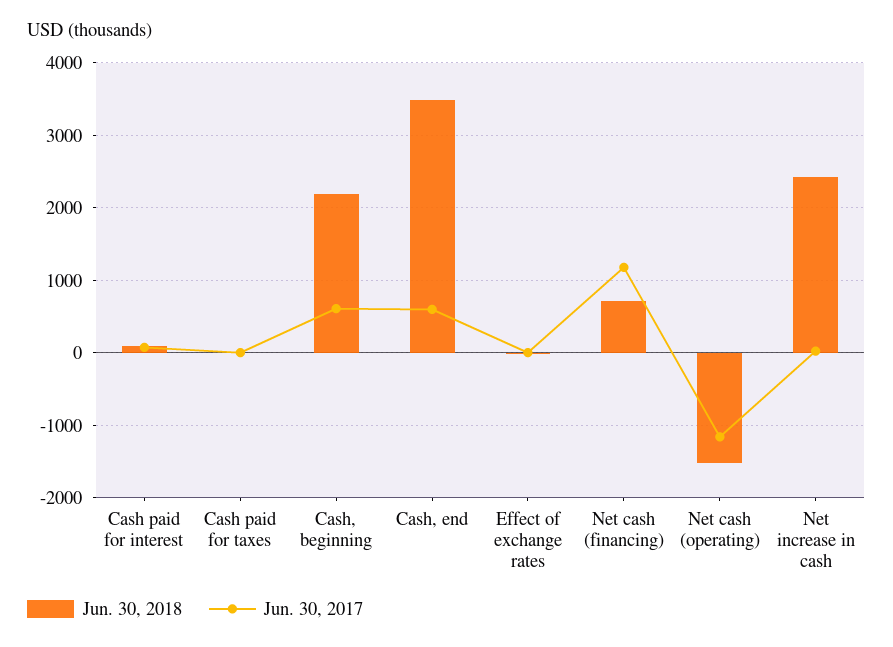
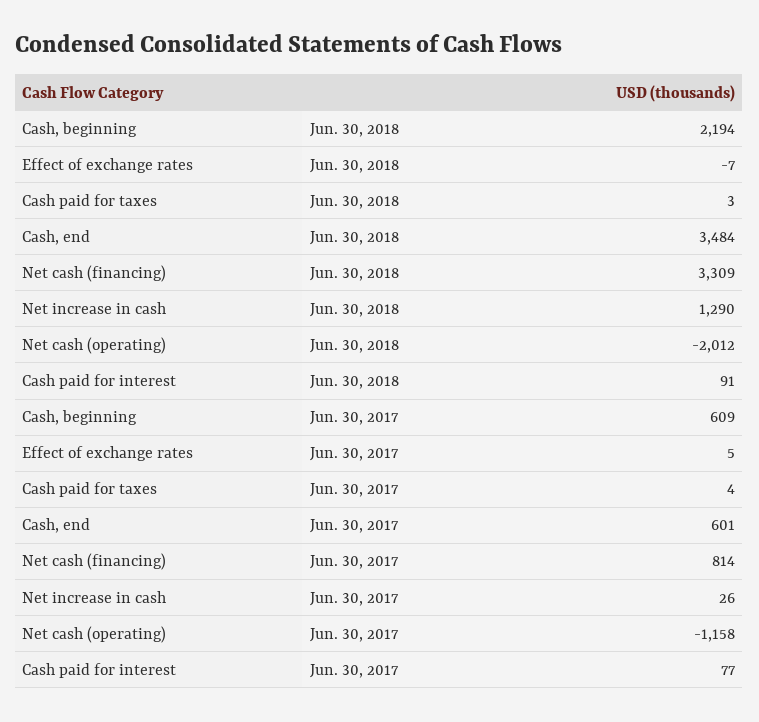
  {
    "Jun. 30, 2018": {
      "Cash paid for interest": 91,
      "Cash paid for taxes": 3,
      "Cash, beginning": 2194,
      "Cash, end": 3484,
      "Effect of exchange rates": -7,
-     "Net cash (financing)": 700,
+     "Net cash (financing)": 3309,
-     "Net cash (operating)": -1500,
+     "Net cash (operating)": -2012,
-     "Net increase in cash": 2400
+     "Net increase in cash": 1290
    },
    "Jun. 30, 2017": {
      "Cash paid for interest": 77,
      "Cash paid for taxes": 4,
      "Cash, beginning": 609,
      "Cash, end": 601,
      "Effect of exchange rates": 5,
-     "Net cash (financing)": 1200,
+     "Net cash (financing)": 814,
      "Net cash (operating)": -1158,
      "Net increase in cash": 26
    }
  }

